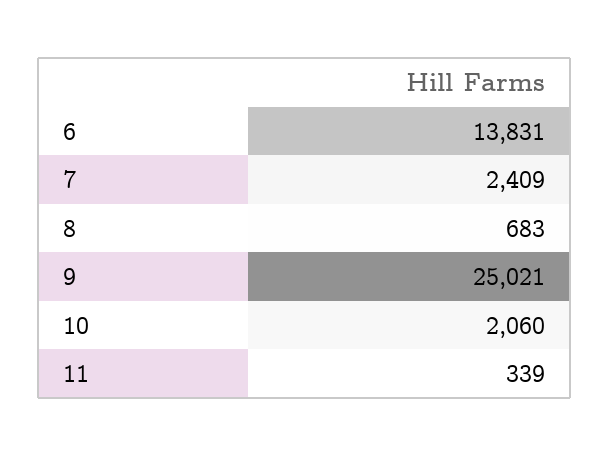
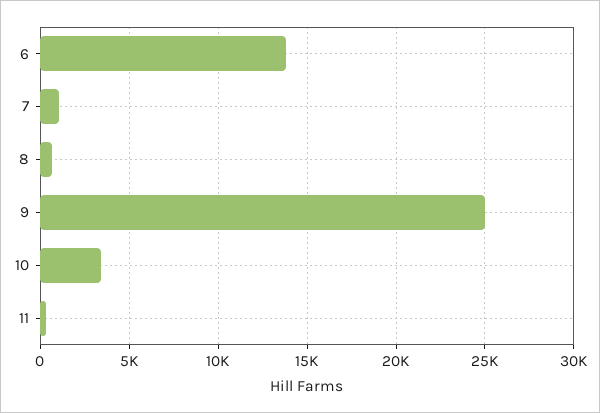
  {
    "6": 13831,
-   "7": 2409,
+   "7": 1000,
    "8": 683,
    "9": 25021,
-   "10": 2060,
+   "10": 3500,
    "11": 339
  }

